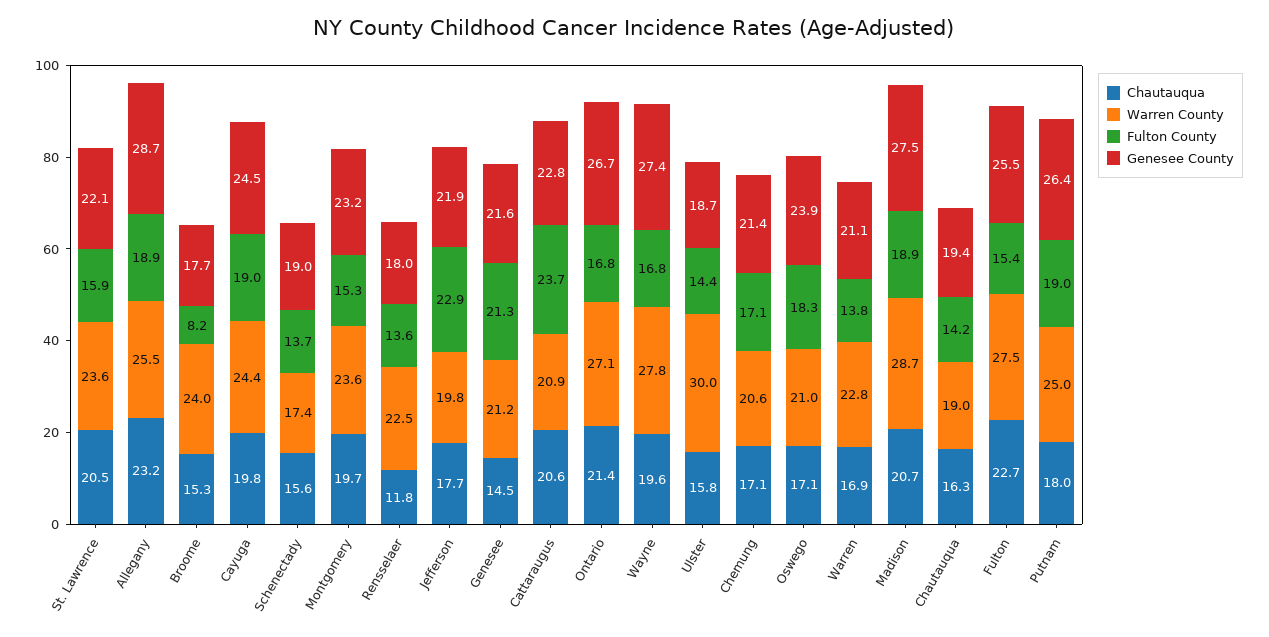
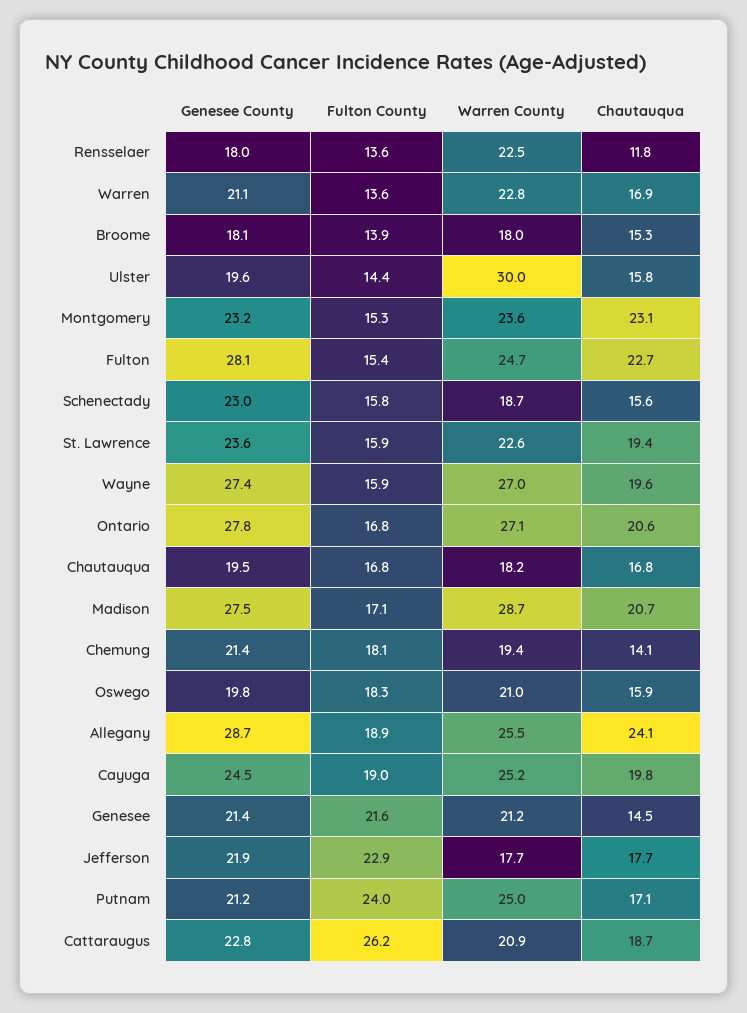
  {
    "Chautauqua": {
-     "St. Lawrence": 20.5,
+     "St. Lawrence": 19.4,
-     "Allegany": 23.2,
+     "Allegany": 24.1,
      "Broome": 15.3,
      "Cayuga": 19.8,
      "Schenectady": 15.6,
-     "Montgomery": 19.7,
+     "Montgomery": 23.1,
      "Rensselaer": 11.8,
      "Jefferson": 17.7,
      "Genesee": 14.5,
-     "Cattaraugus": 20.6,
+     "Cattaraugus": 18.7,
-     "Ontario": 21.4,
+     "Ontario": 20.6,
      "Wayne": 19.6,
      "Ulster": 15.8,
-     "Chemung": 17.1,
+     "Chemung": 14.1,
-     "Oswego": 17.1,
+     "Oswego": 15.9,
      "Warren": 16.9,
      "Madison": 20.7,
-     "Chautauqua": 16.3,
+     "Chautauqua": 16.8,
      "Fulton": 22.7,
-     "Putnam": 18
+     "Putnam": 17.1
    },
    "Warren County": {
-     "St. Lawrence": 23.6,
+     "St. Lawrence": 22.6,
      "Allegany": 25.5,
-     "Broome": 24,
+     "Broome": 18,
-     "Cayuga": 24.4,
+     "Cayuga": 25.2,
-     "Schenectady": 17.4,
+     "Schenectady": 18.7,
      "Montgomery": 23.6,
      "Rensselaer": 22.5,
-     "Jefferson": 19.8,
+     "Jefferson": 17.7,
      "Genesee": 21.2,
      "Cattaraugus": 20.9,
      "Ontario": 27.1,
-     "Wayne": 27.8,
+     "Wayne": 27,
      "Ulster": 30,
-     "Chemung": 20.6,
+     "Chemung": 19.4,
      "Oswego": 21,
      "Warren": 22.8,
      "Madison": 28.7,
-     "Chautauqua": 19,
+     "Chautauqua": 18.2,
-     "Fulton": 27.5,
+     "Fulton": 24.7,
      "Putnam": 25
    },
    "Fulton County": {
      "St. Lawrence": 15.9,
      "Allegany": 18.9,
-     "Broome": 8.2,
+     "Broome": 13.9,
      "Cayuga": 19,
-     "Schenectady": 13.7,
+     "Schenectady": 15.8,
      "Montgomery": 15.3,
      "Rensselaer": 13.6,
      "Jefferson": 22.9,
-     "Genesee": 21.3,
+     "Genesee": 21.6,
-     "Cattaraugus": 23.7,
+     "Cattaraugus": 26.2,
      "Ontario": 16.8,
-     "Wayne": 16.8,
+     "Wayne": 15.9,
      "Ulster": 14.4,
-     "Chemung": 17.1,
+     "Chemung": 18.1,
      "Oswego": 18.3,
-     "Warren": 13.8,
+     "Warren": 13.6,
-     "Madison": 18.9,
+     "Madison": 17.1,
-     "Chautauqua": 14.2,
+     "Chautauqua": 16.8,
      "Fulton": 15.4,
-     "Putnam": 19
+     "Putnam": 24
    },
    "Genesee County": {
-     "St. Lawrence": 22.1,
+     "St. Lawrence": 23.6,
      "Allegany": 28.7,
-     "Broome": 17.7,
+     "Broome": 18.1,
      "Cayuga": 24.5,
-     "Schenectady": 19,
+     "Schenectady": 23,
      "Montgomery": 23.2,
      "Rensselaer": 18,
      "Jefferson": 21.9,
-     "Genesee": 21.6,
+     "Genesee": 21.4,
      "Cattaraugus": 22.8,
-     "Ontario": 26.7,
+     "Ontario": 27.8,
      "Wayne": 27.4,
-     "Ulster": 18.7,
+     "Ulster": 19.6,
      "Chemung": 21.4,
-     "Oswego": 23.9,
+     "Oswego": 19.8,
      "Warren": 21.1,
      "Madison": 27.5,
-     "Chautauqua": 19.4,
+     "Chautauqua": 19.5,
-     "Fulton": 25.5,
+     "Fulton": 28.1,
-     "Putnam": 26.4
+     "Putnam": 21.2
    }
  }

